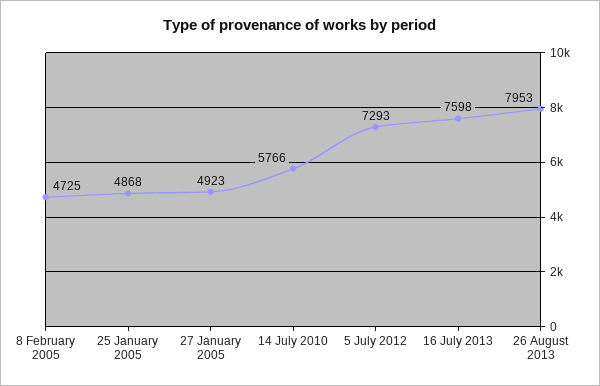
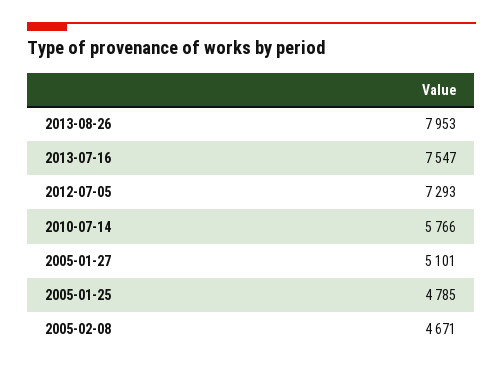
  {
-   "8 February 2005": 4725,
+   "8 February 2005": 4671,
-   "25 January 2005": 4868,
+   "25 January 2005": 4785,
-   "27 January 2005": 4923,
+   "27 January 2005": 5101,
    "14 July 2010": 5766,
    "5 July 2012": 7293,
-   "16 July 2013": 7598,
+   "16 July 2013": 7547,
    "26 August 2013": 7953
  }

